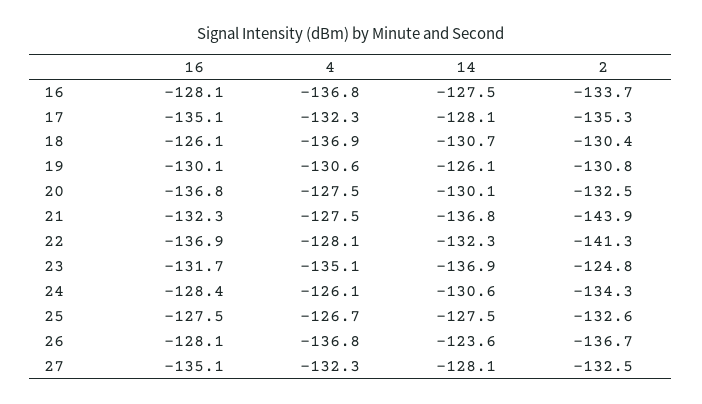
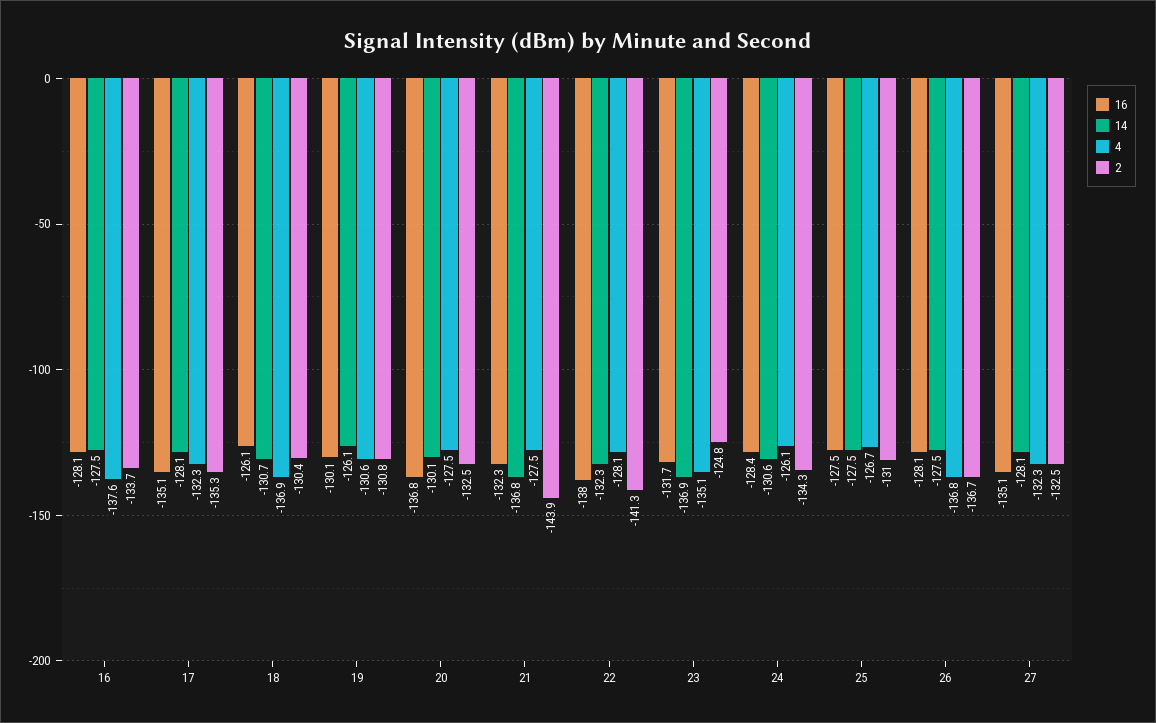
  {
    "16": {
      "16": -128.1,
      "17": -135.1,
      "18": -126.1,
      "19": -130.1,
      "20": -136.8,
      "21": -132.3,
-     "22": -136.9,
+     "22": -138,
      "23": -131.7,
      "24": -128.4,
      "25": -127.5,
      "26": -128.1,
      "27": -135.1
    },
    "4": {
-     "16": -136.8,
+     "16": -137.6,
      "17": -132.3,
      "18": -136.9,
      "19": -130.6,
      "20": -127.5,
      "21": -127.5,
      "22": -128.1,
      "23": -135.1,
      "24": -126.1,
      "25": -126.7,
      "26": -136.8,
      "27": -132.3
    },
    "14": {
      "16": -127.5,
      "17": -128.1,
      "18": -130.7,
      "19": -126.1,
      "20": -130.1,
      "21": -136.8,
      "22": -132.3,
      "23": -136.9,
      "24": -130.6,
      "25": -127.5,
-     "26": -123.6,
+     "26": -127.5,
      "27": -128.1
    },
    "2": {
      "16": -133.7,
      "17": -135.3,
      "18": -130.4,
      "19": -130.8,
      "20": -132.5,
      "21": -143.9,
      "22": -141.3,
      "23": -124.8,
      "24": -134.3,
-     "25": -132.6,
+     "25": -131,
      "26": -136.7,
      "27": -132.5
    }
  }

